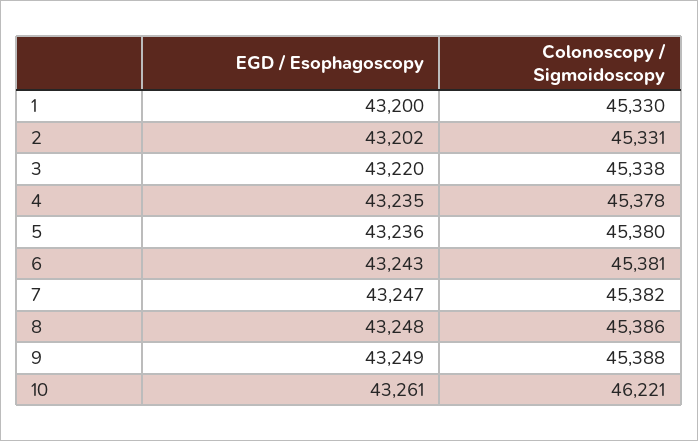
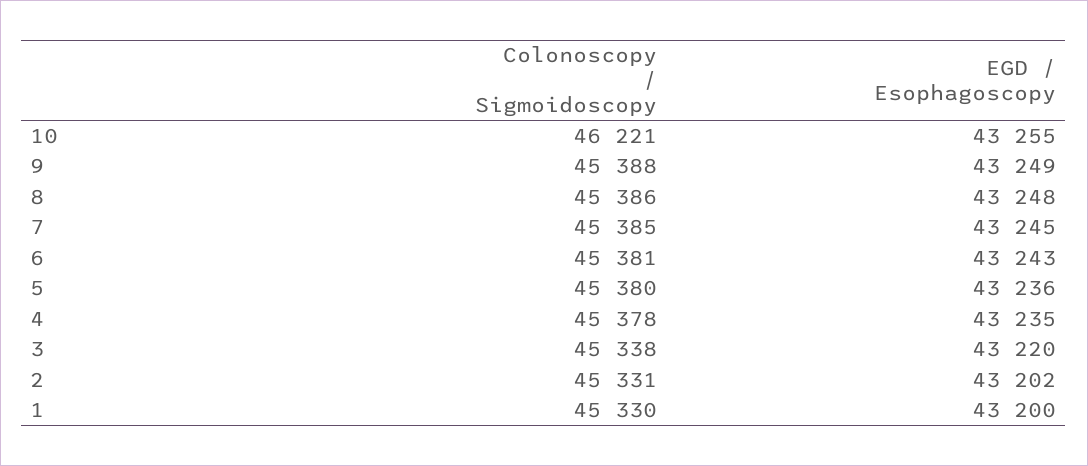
  {
    "EGD / Esophagoscopy": {
      "1": 43200,
      "2": 43202,
      "3": 43220,
      "4": 43235,
      "5": 43236,
      "6": 43243,
-     "7": 43247,
+     "7": 43245,
      "8": 43248,
      "9": 43249,
-     "10": 43261
+     "10": 43255
    },
    "Colonoscopy / Sigmoidoscopy": {
      "1": 45330,
      "2": 45331,
      "3": 45338,
      "4": 45378,
      "5": 45380,
      "6": 45381,
-     "7": 45382,
+     "7": 45385,
      "8": 45386,
      "9": 45388,
      "10": 46221
    }
  }

